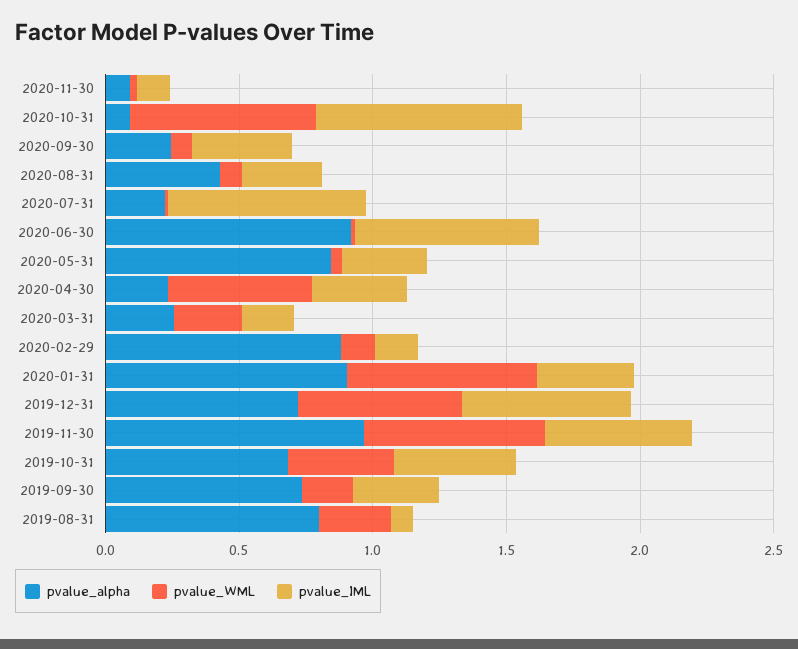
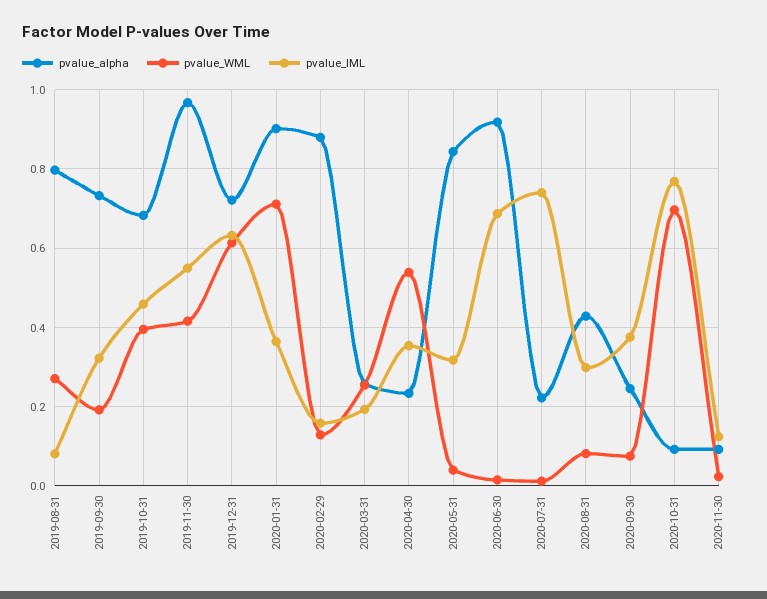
  {
    "pvalue_alpha": {
      "2020-11-30": 0.1,
      "2020-10-31": 0.1,
      "2020-09-30": 0.24,
      "2020-08-31": 0.42,
      "2020-07-31": 0.22,
      "2020-06-30": 0.92,
      "2020-05-31": 0.84,
      "2020-04-30": 0.24,
      "2020-03-31": 0.26,
      "2020-02-29": 0.88,
      "2020-01-31": 0.9,
      "2019-12-31": 0.72,
      "2019-11-30": 0.96,
      "2019-10-31": 0.68,
      "2019-09-30": 0.74,
      "2019-08-31": 0.8
    },
    "pvalue_WML": {
      "2020-11-30": 0.02,
      "2020-10-31": 0.7,
      "2020-09-30": 0.08,
      "2020-08-31": 0.08,
      "2020-07-31": 0.02,
      "2020-06-30": 0.02,
      "2020-05-31": 0.04,
      "2020-04-30": 0.54,
      "2020-03-31": 0.26,
      "2020-02-29": 0.12,
      "2020-01-31": 0.72,
      "2019-12-31": 0.62,
-     "2019-11-30": 0.7,
+     "2019-11-30": 0.42,
      "2019-10-31": 0.4,
      "2019-09-30": 0.2,
      "2019-08-31": 0.28
    },
    "pvalue_IML": {
      "2020-11-30": 0.12,
      "2020-10-31": 0.76,
      "2020-09-30": 0.38,
      "2020-08-31": 0.3,
      "2020-07-31": 0.74,
      "2020-06-30": 0.68,
      "2020-05-31": 0.32,
      "2020-04-30": 0.36,
      "2020-03-31": 0.2,
      "2020-02-29": 0.16,
      "2020-01-31": 0.36,
      "2019-12-31": 0.64,
      "2019-11-30": 0.54,
      "2019-10-31": 0.46,
      "2019-09-30": 0.32,
      "2019-08-31": 0.08
    }
  }

